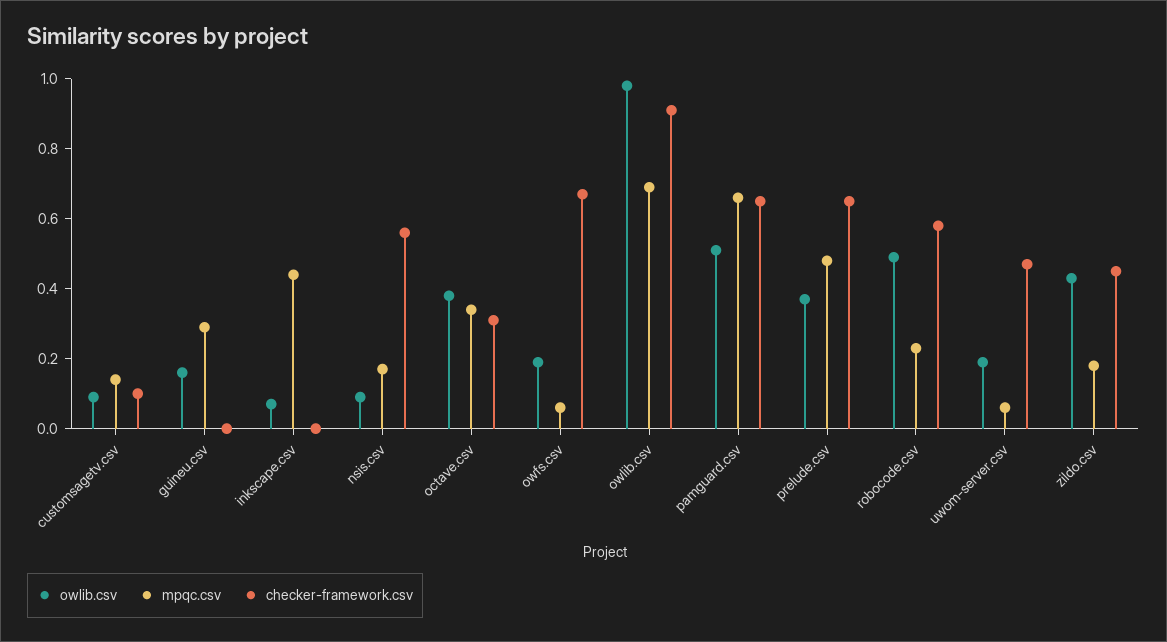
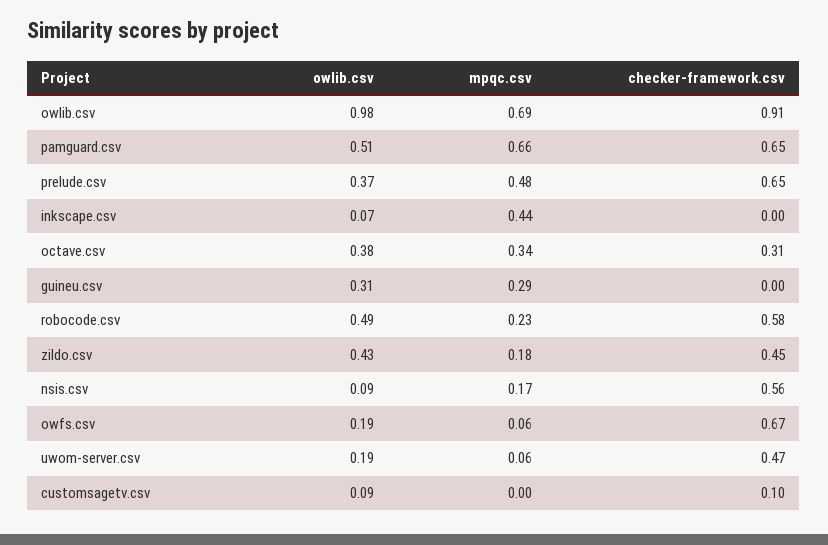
  {
    "owlib.csv": {
      "customsagetv.csv": 0.09,
-     "guineu.csv": 0.15,
+     "guineu.csv": 0.31,
      "inkscape.csv": 0.07,
      "nsis.csv": 0.09,
      "octave.csv": 0.38,
      "owfs.csv": 0.19,
      "owlib.csv": 0.98,
      "pamguard.csv": 0.51,
      "prelude.csv": 0.37,
      "robocode.csv": 0.49,
      "uwom-server.csv": 0.19,
      "zildo.csv": 0.43
    },
    "mpqc.csv": {
-     "customsagetv.csv": 0.15,
+     "customsagetv.csv": 0,
      "guineu.csv": 0.29,
      "inkscape.csv": 0.44,
      "nsis.csv": 0.17,
      "octave.csv": 0.34,
      "owfs.csv": 0.06,
      "owlib.csv": 0.69,
      "pamguard.csv": 0.66,
      "prelude.csv": 0.48,
      "robocode.csv": 0.23,
      "uwom-server.csv": 0.06,
      "zildo.csv": 0.18
    },
    "checker-framework.csv": {
      "customsagetv.csv": 0.1,
      "guineu.csv": 0,
      "inkscape.csv": 0,
      "nsis.csv": 0.56,
      "octave.csv": 0.31,
      "owfs.csv": 0.67,
      "owlib.csv": 0.91,
      "pamguard.csv": 0.65,
      "prelude.csv": 0.65,
      "robocode.csv": 0.58,
      "uwom-server.csv": 0.47,
      "zildo.csv": 0.45
    }
  }

